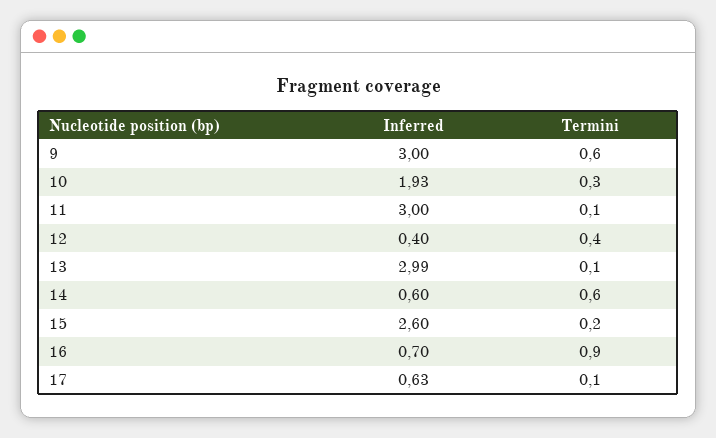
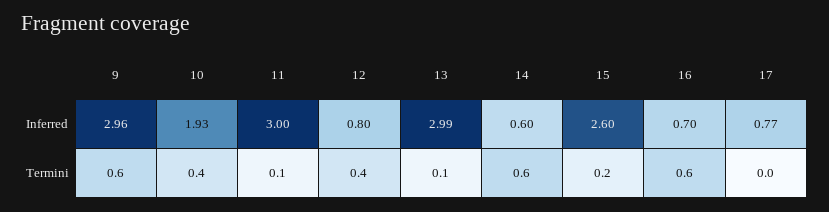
  {
    "Inferred": {
-     "9": 3,
+     "9": 2.96,
      "10": 1.93,
      "11": 3,
-     "12": 0.4,
+     "12": 0.8,
      "13": 2.99,
      "14": 0.6,
      "15": 2.6,
      "16": 0.7,
-     "17": 0.63
+     "17": 0.77
    },
    "Termini": {
      "9": 0.6,
-     "10": 0.3,
+     "10": 0.4,
      "11": 0.1,
      "12": 0.4,
      "13": 0.1,
      "14": 0.6,
      "15": 0.2,
-     "16": 0.9,
+     "16": 0.6,
-     "17": 0.1
+     "17": 0
    }
  }

